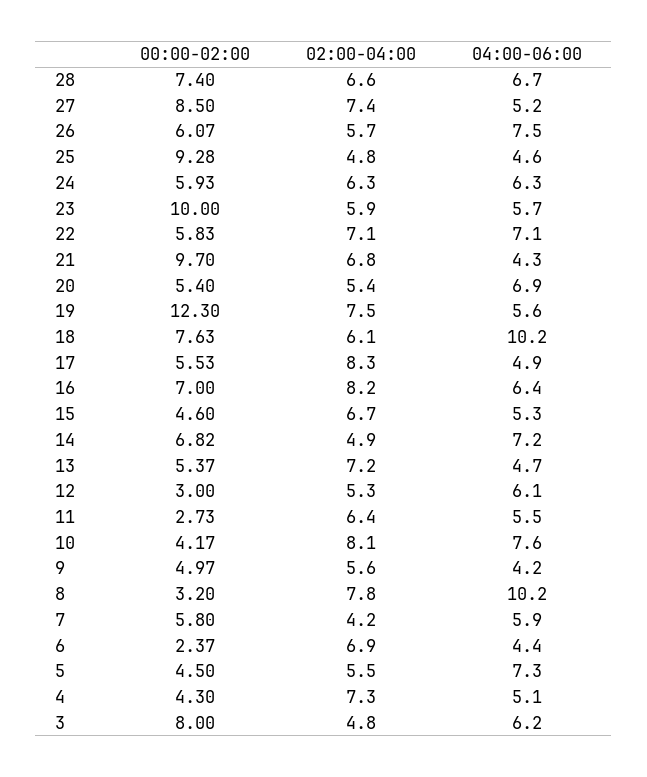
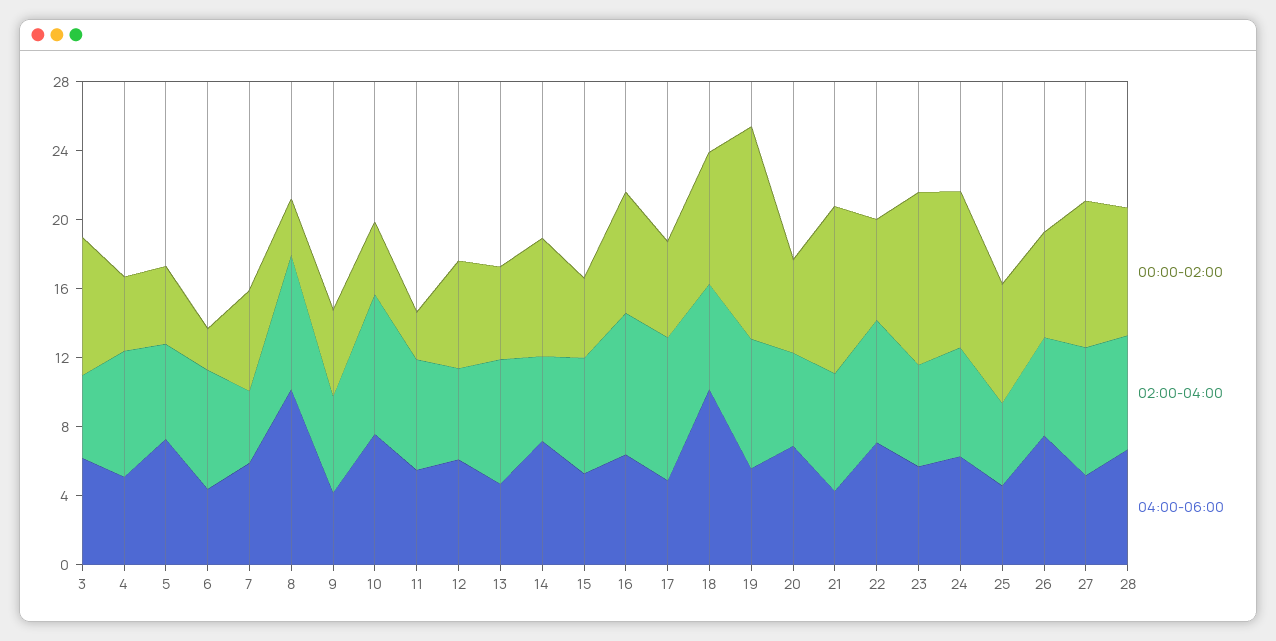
  {
    "00:00-02:00": {
      "28": 7.4,
      "27": 8.5,
      "26": 6.07,
-     "25": 9.28,
+     "25": 7,
-     "24": 5.93,
+     "24": 9,
      "23": 10,
      "22": 5.83,
      "21": 9.7,
      "20": 5.4,
      "19": 12.3,
      "18": 7.63,
      "17": 5.53,
      "16": 7,
      "15": 4.6,
      "14": 6.82,
      "13": 5.37,
-     "12": 3,
+     "12": 6,
      "11": 2.73,
      "10": 4.17,
      "9": 4.97,
      "8": 3.2,
      "7": 5.8,
      "6": 2.37,
      "5": 4.5,
      "4": 4.3,
      "3": 8
    },
    "02:00-04:00": {
      "28": 6.6,
      "27": 7.4,
      "26": 5.7,
      "25": 4.8,
      "24": 6.3,
      "23": 5.9,
      "22": 7.1,
      "21": 6.8,
      "20": 5.4,
      "19": 7.5,
      "18": 6.1,
      "17": 8.3,
      "16": 8.2,
      "15": 6.7,
      "14": 4.9,
      "13": 7.2,
      "12": 5.3,
      "11": 6.4,
      "10": 8.1,
      "9": 5.6,
      "8": 7.8,
      "7": 4.2,
      "6": 6.9,
      "5": 5.5,
      "4": 7.3,
      "3": 4.8
    },
    "04:00-06:00": {
      "28": 6.7,
      "27": 5.2,
      "26": 7.5,
      "25": 4.6,
      "24": 6.3,
      "23": 5.7,
      "22": 7.1,
      "21": 4.3,
      "20": 6.9,
      "19": 5.6,
      "18": 10.2,
      "17": 4.9,
      "16": 6.4,
      "15": 5.3,
      "14": 7.2,
      "13": 4.7,
      "12": 6.1,
      "11": 5.5,
      "10": 7.6,
      "9": 4.2,
      "8": 10.2,
      "7": 5.9,
      "6": 4.4,
      "5": 7.3,
      "4": 5.1,
      "3": 6.2
    }
  }

